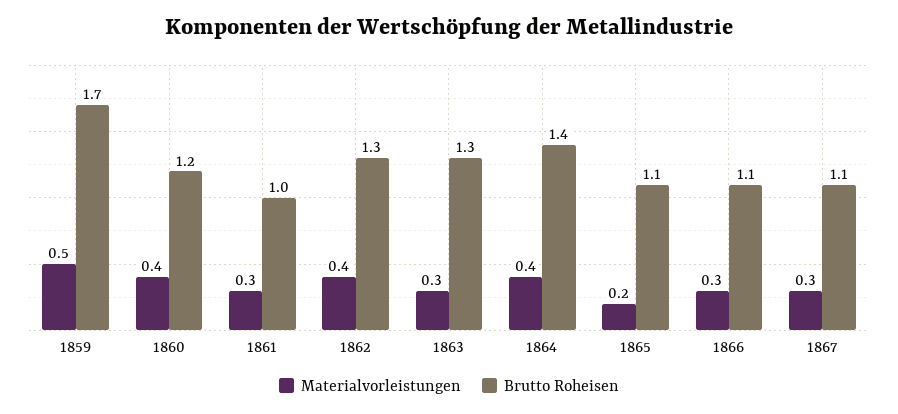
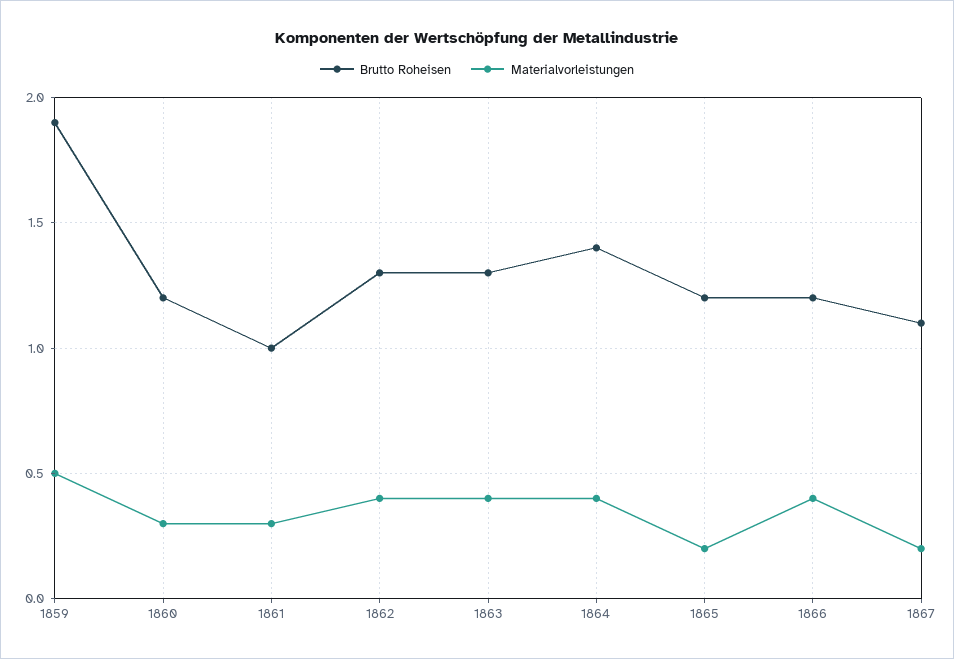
  {
    "Materialvorleistungen": {
      "1859": 0.5,
-     "1860": 0.4,
+     "1860": 0.3,
      "1861": 0.3,
      "1862": 0.4,
-     "1863": 0.3,
+     "1863": 0.4,
      "1864": 0.4,
      "1865": 0.2,
-     "1866": 0.3,
+     "1866": 0.4,
-     "1867": 0.3
+     "1867": 0.2
    },
    "Brutto Roheisen": {
-     "1859": 1.7,
+     "1859": 1.9,
      "1860": 1.2,
      "1861": 1,
      "1862": 1.3,
      "1863": 1.3,
      "1864": 1.4,
-     "1865": 1.1,
+     "1865": 1.2,
-     "1866": 1.1,
+     "1866": 1.2,
      "1867": 1.1
    }
  }

